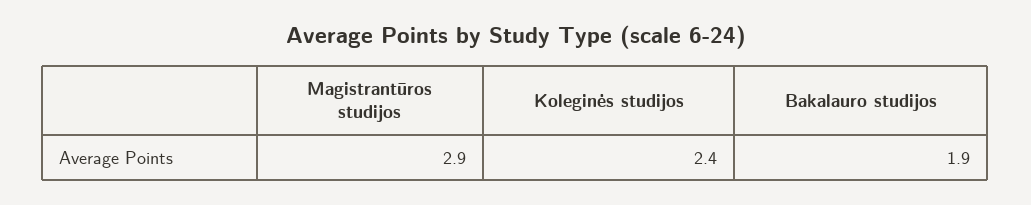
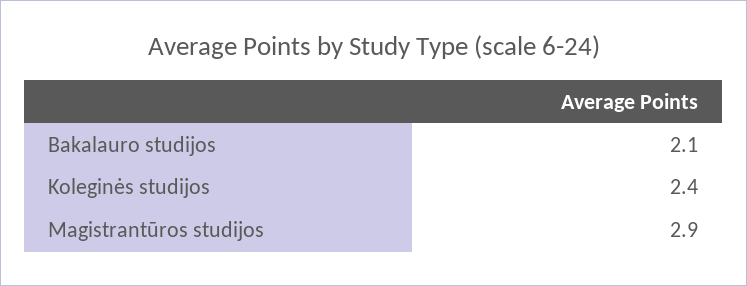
  {
    "Magistrantūros studijos": 2.9,
    "Koleginės studijos": 2.4,
-   "Bakalauro studijos": 1.9
+   "Bakalauro studijos": 2.1
  }

